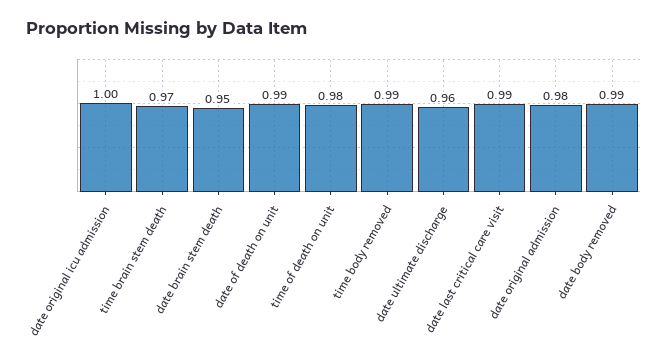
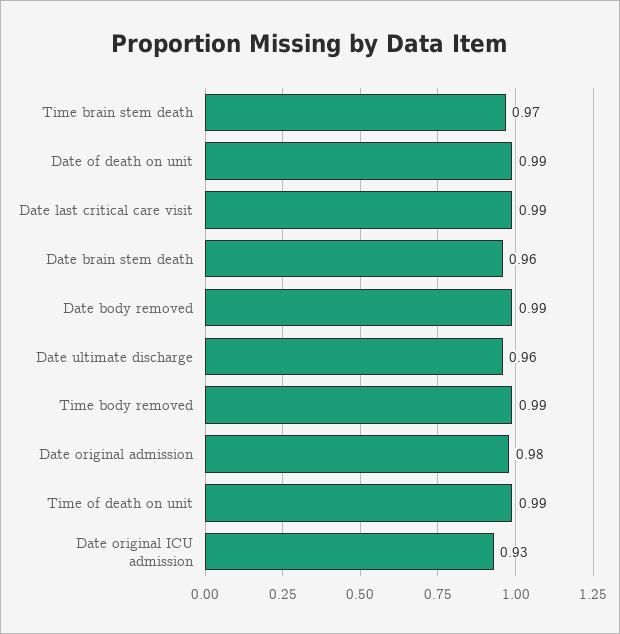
  {
-   "date original icu admission": 1,
+   "date original icu admission": 0.93,
    "time brain stem death": 0.97,
-   "date brain stem death": 0.95,
+   "date brain stem death": 0.96,
    "date of death on unit": 0.99,
-   "time of death on unit": 0.98,
+   "time of death on unit": 0.99,
    "time body removed": 0.99,
    "date ultimate discharge": 0.96,
    "date last critical care visit": 0.99,
    "date original admission": 0.98,
    "date body removed": 0.99
  }

